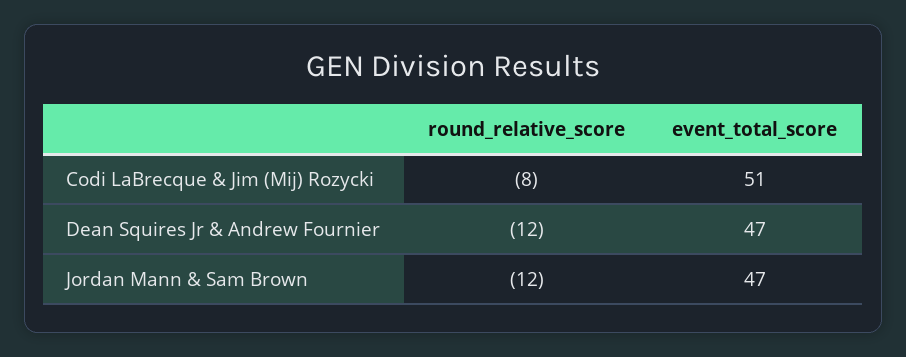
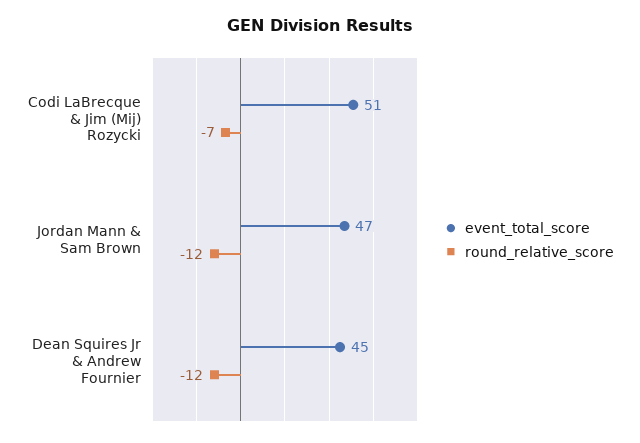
  {
    "round_relative_score": {
-     "Codi LaBrecque & Jim (Mij) Rozycki": -8,
+     "Codi LaBrecque & Jim (Mij) Rozycki": -7,
      "Dean Squires Jr & Andrew Fournier": -12,
      "Jordan Mann & Sam Brown": -12
    },
    "event_total_score": {
      "Codi LaBrecque & Jim (Mij) Rozycki": 51,
-     "Dean Squires Jr & Andrew Fournier": 47,
+     "Dean Squires Jr & Andrew Fournier": 45,
      "Jordan Mann & Sam Brown": 47
    }
  }

